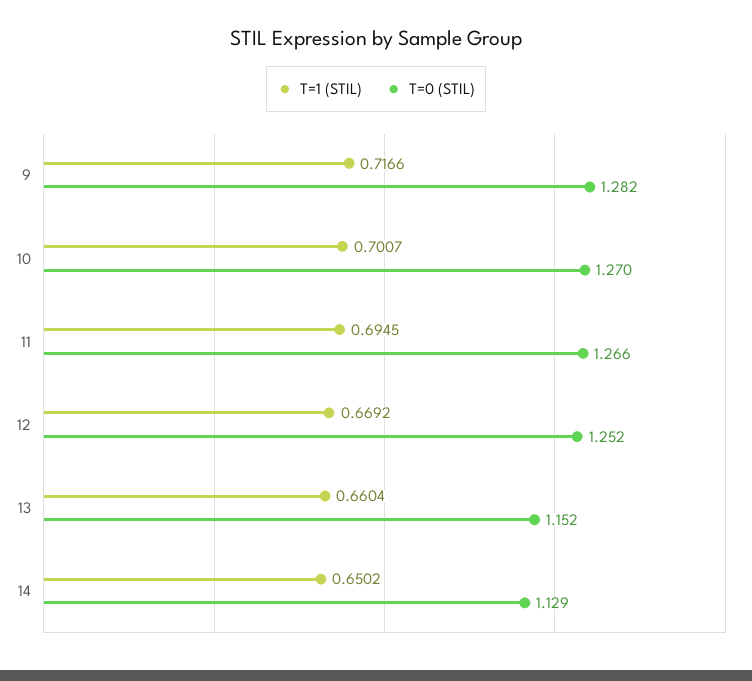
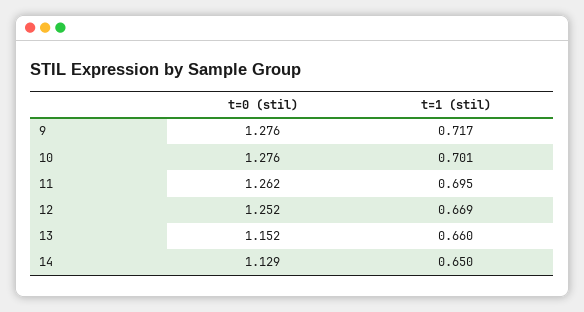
  {
    "T=1 (STIL)": {
      "9": 0.7166,
      "10": 0.7007,
      "11": 0.6945,
      "12": 0.6692,
      "13": 0.6604,
      "14": 0.6502
    },
    "T=0 (STIL)": {
-     "9": 1.282,
+     "9": 1.276,
-     "10": 1.27,
+     "10": 1.276,
-     "11": 1.266,
+     "11": 1.262,
      "12": 1.252,
      "13": 1.152,
      "14": 1.129
    }
  }

